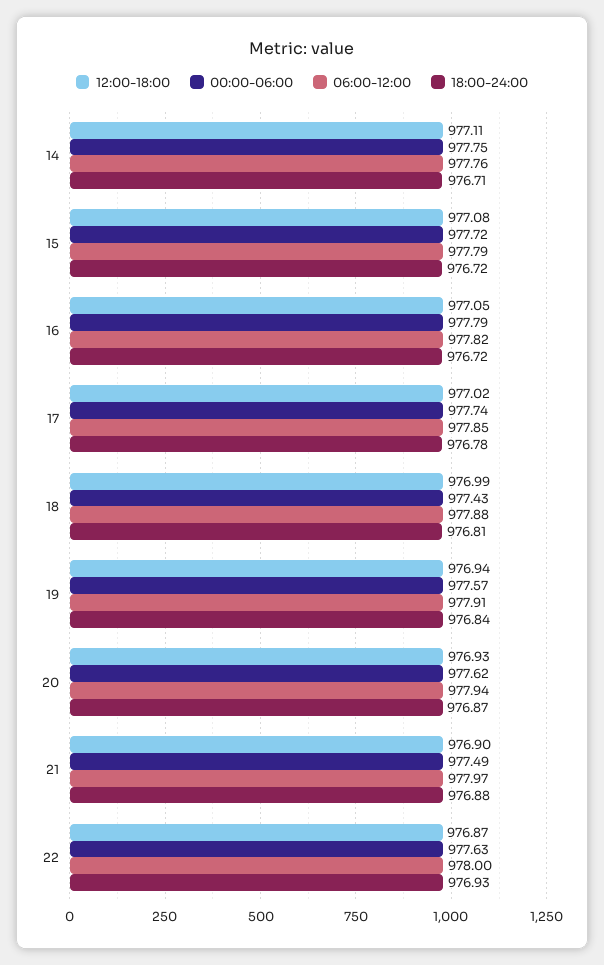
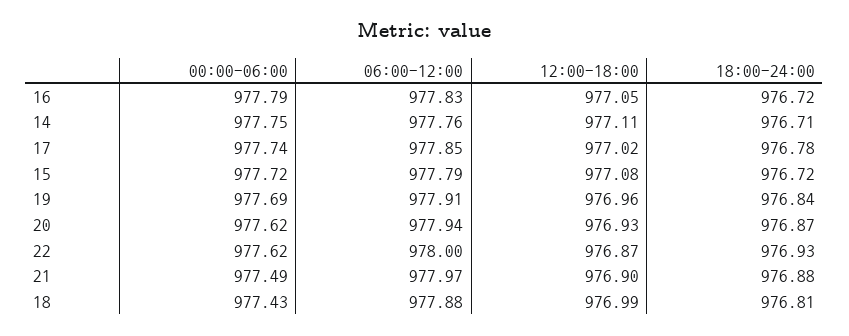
  {
    "12:00-18:00": {
      "14": 977.11,
      "15": 977.08,
      "16": 977.05,
      "17": 977.02,
      "18": 976.99,
-     "19": 976.94,
+     "19": 976.96,
      "20": 976.93,
      "21": 976.9,
      "22": 976.87
    },
    "00:00-06:00": {
      "14": 977.75,
      "15": 977.72,
      "16": 977.79,
      "17": 977.74,
      "18": 977.43,
-     "19": 977.57,
+     "19": 977.69,
      "20": 977.62,
      "21": 977.49,
-     "22": 977.63
+     "22": 977.62
    },
    "06:00-12:00": {
      "14": 977.76,
      "15": 977.79,
-     "16": 977.82,
+     "16": 977.83,
      "17": 977.85,
      "18": 977.88,
      "19": 977.91,
      "20": 977.94,
      "21": 977.97,
      "22": 978
    },
    "18:00-24:00": {
      "14": 976.71,
      "15": 976.72,
      "16": 976.72,
      "17": 976.78,
      "18": 976.81,
      "19": 976.84,
      "20": 976.87,
      "21": 976.88,
      "22": 976.93
    }
  }

